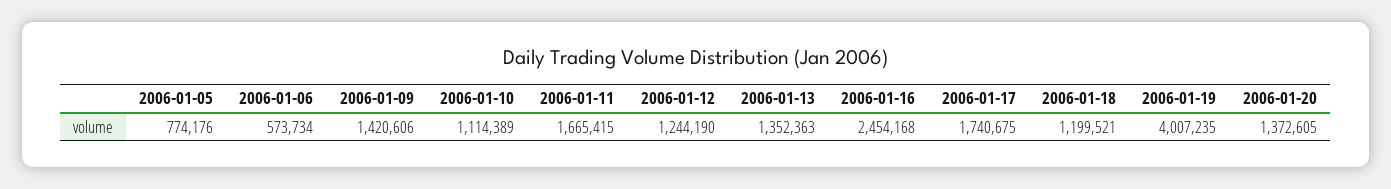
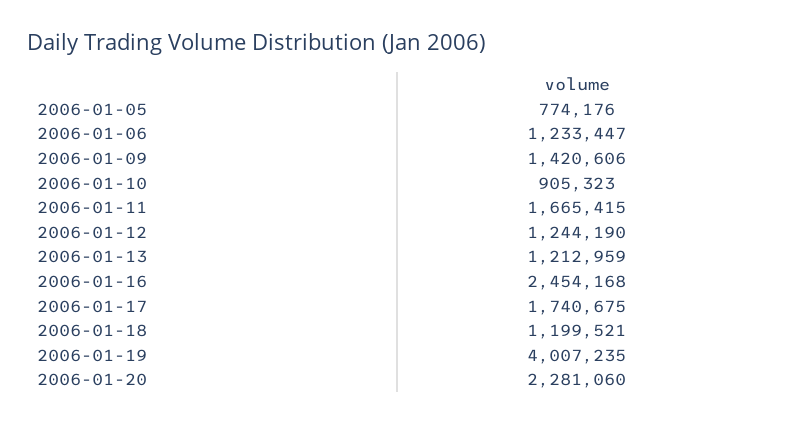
  {
    "2006-01-05": 774176,
-   "2006-01-06": 573734,
+   "2006-01-06": 1233447,
    "2006-01-09": 1420606,
-   "2006-01-10": 1114389,
+   "2006-01-10": 905323,
    "2006-01-11": 1665415,
    "2006-01-12": 1244190,
-   "2006-01-13": 1352363,
+   "2006-01-13": 1212959,
    "2006-01-16": 2454168,
    "2006-01-17": 1740675,
    "2006-01-18": 1199521,
    "2006-01-19": 4007235,
-   "2006-01-20": 1372605
+   "2006-01-20": 2281060
  }

